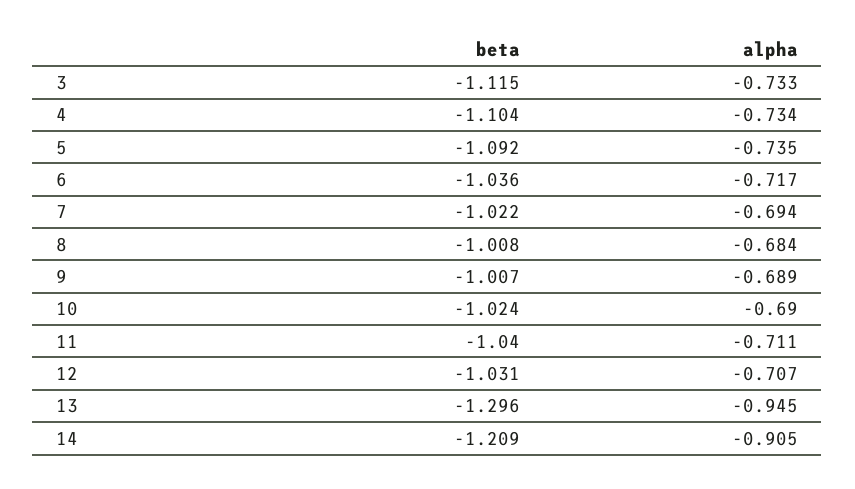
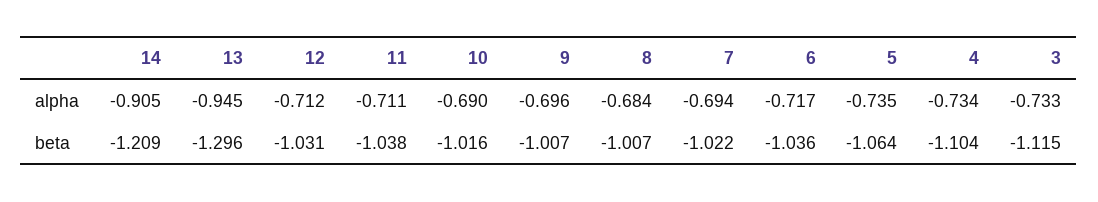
  {
    "beta": {
      "3": -1.115,
      "4": -1.104,
-     "5": -1.092,
+     "5": -1.064,
      "6": -1.036,
      "7": -1.022,
-     "8": -1.008,
+     "8": -1.007,
      "9": -1.007,
-     "10": -1.024,
+     "10": -1.016,
-     "11": -1.04,
+     "11": -1.038,
      "12": -1.031,
      "13": -1.296,
      "14": -1.209
    },
    "alpha": {
      "3": -0.733,
      "4": -0.734,
      "5": -0.735,
      "6": -0.717,
      "7": -0.694,
      "8": -0.684,
-     "9": -0.689,
+     "9": -0.696,
      "10": -0.69,
      "11": -0.711,
-     "12": -0.707,
+     "12": -0.712,
      "13": -0.945,
      "14": -0.905
    }
  }

